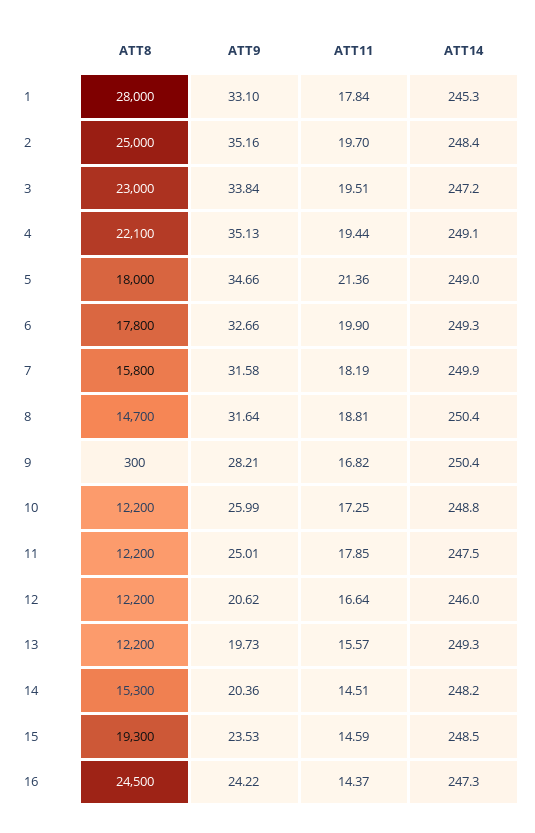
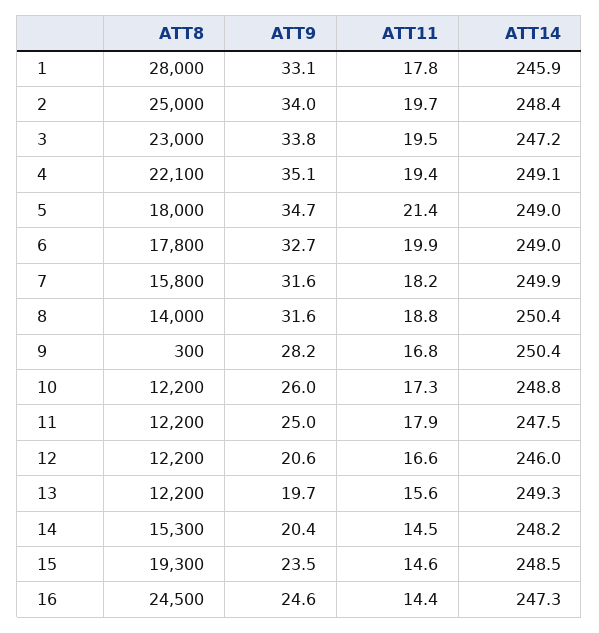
  {
    "ATT8": {
      "1": 28000,
      "2": 25000,
      "3": 23000,
      "4": 22100,
      "5": 18000,
      "6": 17800,
      "7": 15800,
-     "8": 14700,
+     "8": 14000,
      "9": 300,
      "10": 12200,
      "11": 12200,
      "12": 12200,
      "13": 12200,
      "14": 15300,
      "15": 19300,
      "16": 24500
    },
    "ATT9": {
      "1": 33.1,
-     "2": 35.16,
+     "2": 34,
      "3": 33.84,
      "4": 35.13,
      "5": 34.66,
      "6": 32.66,
      "7": 31.58,
      "8": 31.64,
      "9": 28.21,
      "10": 25.99,
      "11": 25.01,
      "12": 20.62,
      "13": 19.73,
      "14": 20.36,
      "15": 23.53,
-     "16": 24.22
+     "16": 24.6
    },
    "ATT11": {
      "1": 17.84,
      "2": 19.7,
      "3": 19.51,
      "4": 19.44,
      "5": 21.36,
      "6": 19.9,
      "7": 18.19,
      "8": 18.81,
      "9": 16.82,
      "10": 17.25,
      "11": 17.85,
      "12": 16.64,
      "13": 15.57,
      "14": 14.51,
      "15": 14.59,
      "16": 14.37
    },
    "ATT14": {
-     "1": 245.3,
+     "1": 245.9,
      "2": 248.4,
      "3": 247.2,
      "4": 249.1,
      "5": 249,
-     "6": 249.3,
+     "6": 249,
      "7": 249.9,
      "8": 250.4,
      "9": 250.4,
      "10": 248.8,
      "11": 247.5,
      "12": 246,
      "13": 249.3,
      "14": 248.2,
      "15": 248.5,
      "16": 247.3
    }
  }

